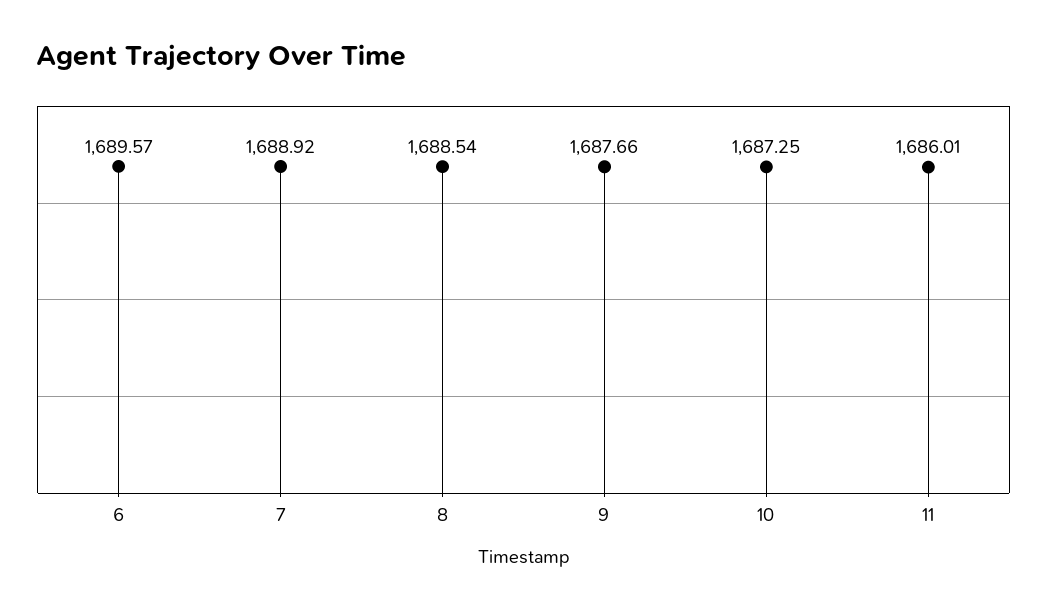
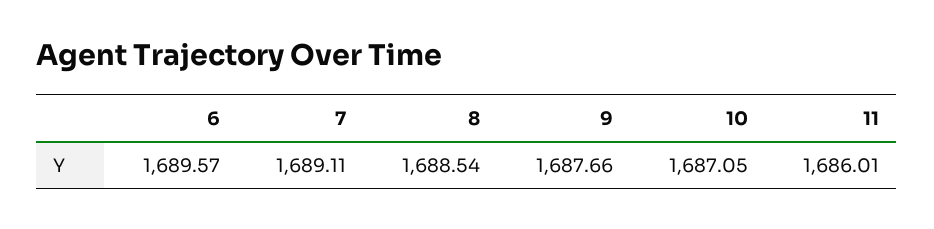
  {
    "6": 1689.57,
-   "7": 1688.92,
+   "7": 1689.11,
    "8": 1688.54,
    "9": 1687.66,
-   "10": 1687.25,
+   "10": 1687.05,
    "11": 1686.01
  }

